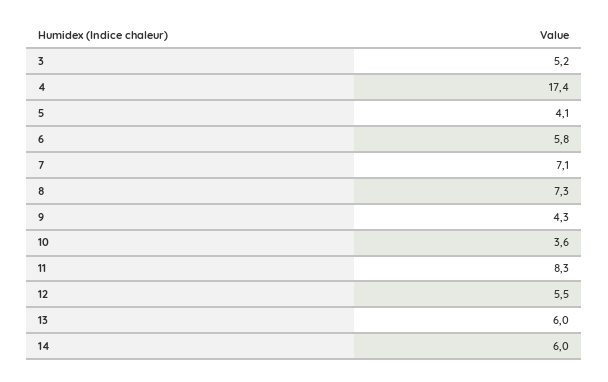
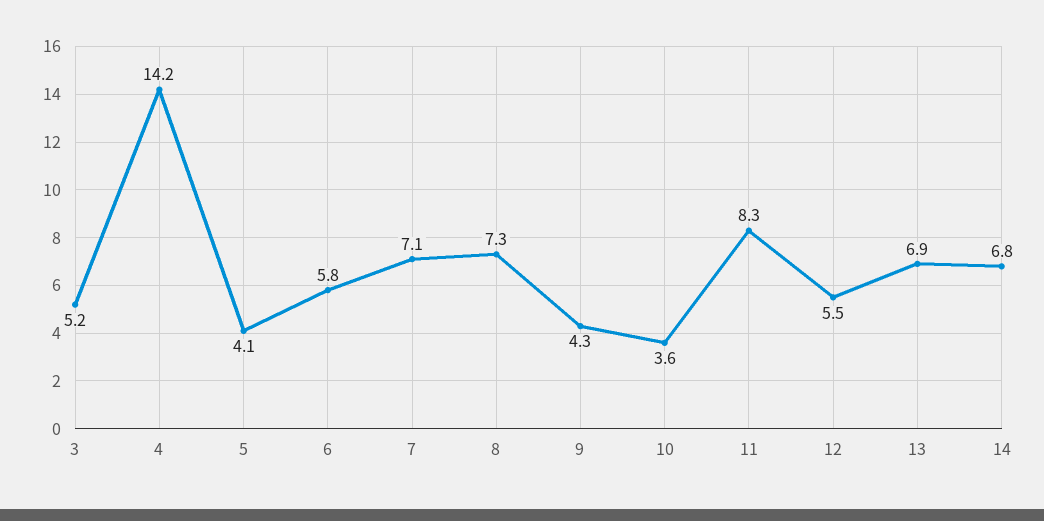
  {
    "3": 5.2,
-   "4": 17.4,
+   "4": 14.2,
    "5": 4.1,
    "6": 5.8,
    "7": 7.1,
    "8": 7.3,
    "9": 4.3,
    "10": 3.6,
    "11": 8.3,
    "12": 5.5,
-   "13": 6,
+   "13": 6.9,
-   "14": 6
+   "14": 6.8
  }

